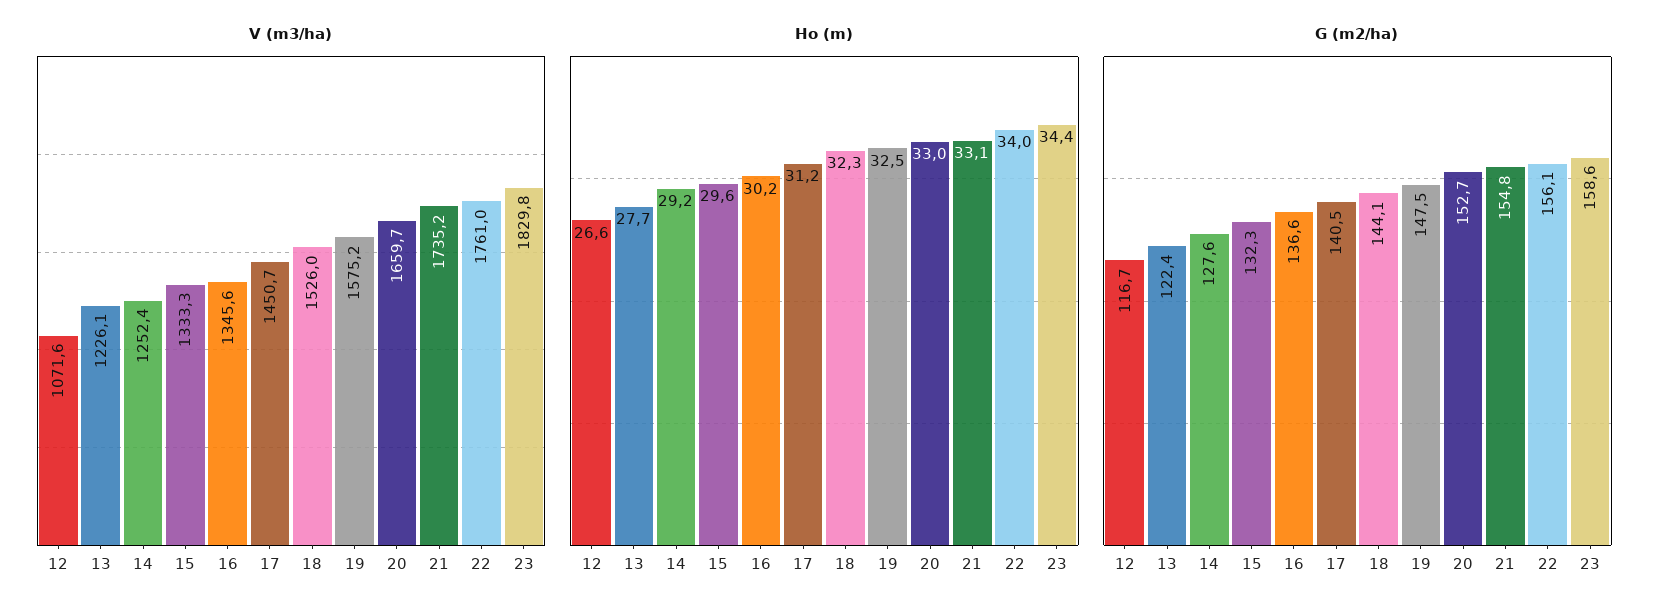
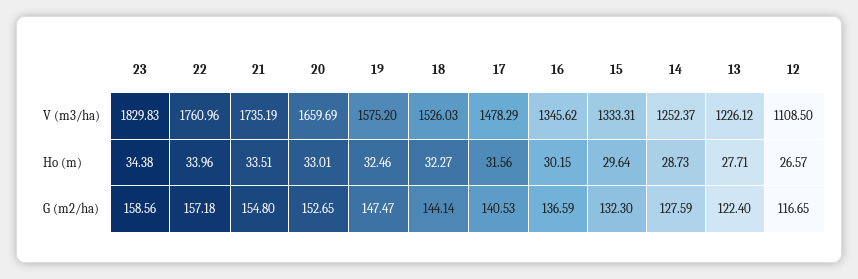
  {
    "V (m3/ha)": {
-     "12": 1071.6,
+     "12": 1108.5,
      "13": 1226.12,
      "14": 1252.37,
      "15": 1333.31,
      "16": 1345.62,
-     "17": 1450.7,
+     "17": 1478.29,
      "18": 1526.03,
      "19": 1575.2,
      "20": 1659.69,
      "21": 1735.19,
      "22": 1760.96,
      "23": 1829.83
    },
    "Ho (m)": {
      "12": 26.57,
      "13": 27.71,
-     "14": 29.2,
+     "14": 28.73,
      "15": 29.64,
      "16": 30.15,
-     "17": 31.2,
+     "17": 31.56,
      "18": 32.27,
      "19": 32.46,
      "20": 33.01,
-     "21": 33.1,
+     "21": 33.51,
      "22": 33.96,
      "23": 34.38
    },
    "G (m2/ha)": {
      "12": 116.65,
      "13": 122.4,
      "14": 127.59,
      "15": 132.3,
      "16": 136.59,
      "17": 140.53,
      "18": 144.14,
      "19": 147.47,
      "20": 152.65,
      "21": 154.8,
-     "22": 156.1,
+     "22": 157.18,
      "23": 158.56
    }
  }

